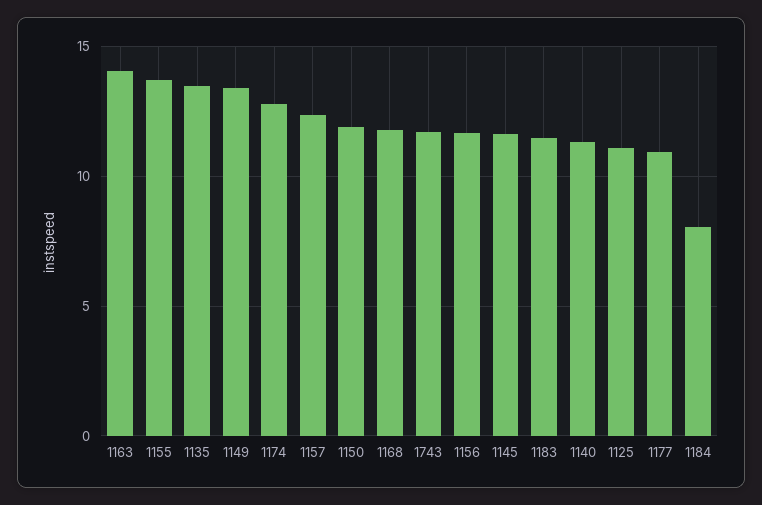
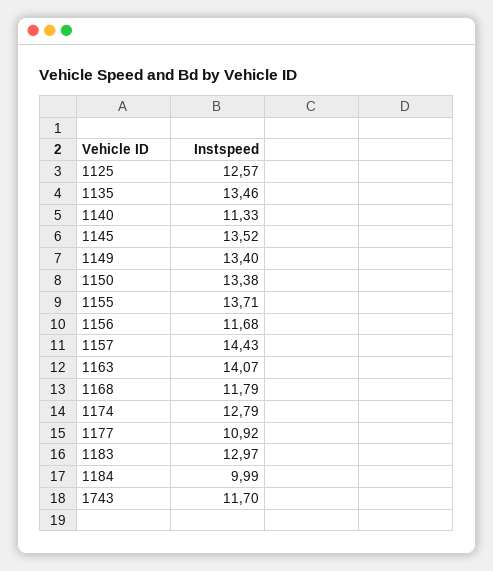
  {
    "1163": 14.07,
    "1155": 13.71,
    "1135": 13.46,
    "1149": 13.4,
    "1174": 12.79,
-   "1157": 12.5,
+   "1157": 14.43,
-   "1150": 12,
+   "1150": 13.38,
    "1168": 11.79,
    "1743": 11.7,
    "1156": 11.68,
-   "1145": 11.5,
+   "1145": 13.52,
-   "1183": 11.5,
+   "1183": 12.97,
    "1140": 11.33,
-   "1125": 11,
+   "1125": 12.57,
    "1177": 10.92,
-   "1184": 8
+   "1184": 9.99
  }

